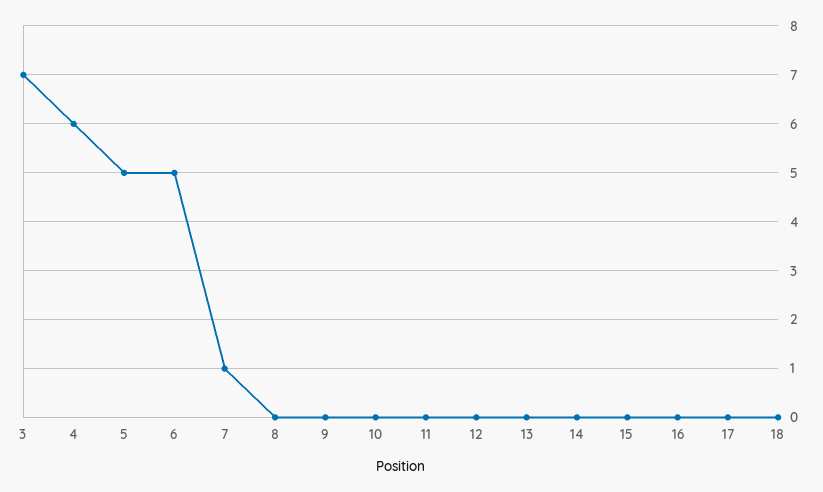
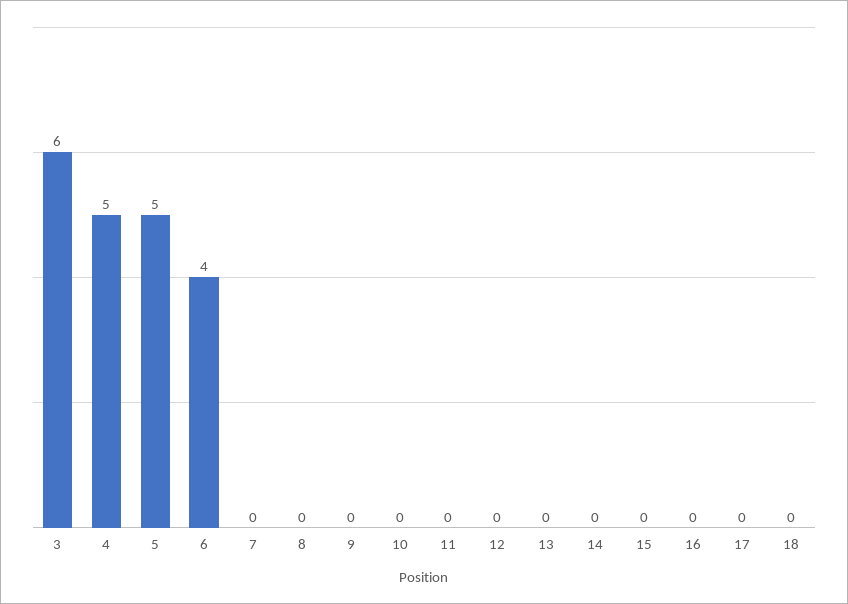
  {
-   "3": 7,
+   "3": 6,
-   "4": 6,
+   "4": 5,
    "5": 5,
-   "6": 5,
+   "6": 4,
-   "7": 1,
+   "7": 0,
    "8": 0,
    "9": 0,
    "10": 0,
    "11": 0,
    "12": 0,
    "13": 0,
    "14": 0,
    "15": 0,
    "16": 0,
    "17": 0,
    "18": 0
  }

